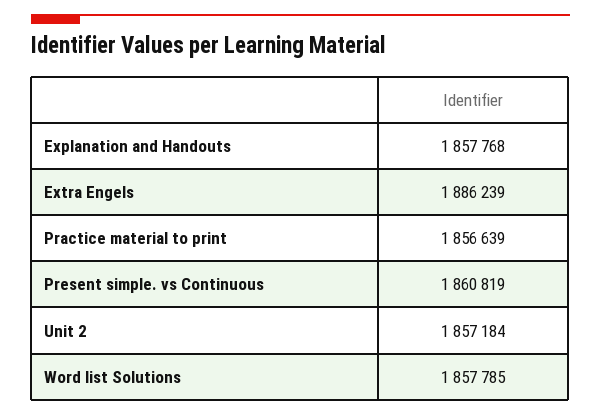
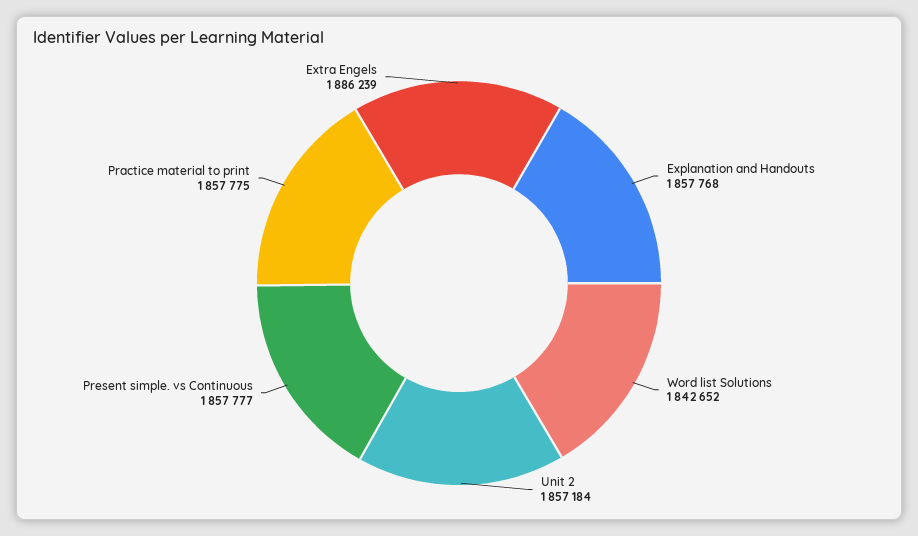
  {
    "Explanation and Handouts": 1857768,
    "Extra Engels": 1886239,
-   "Practice material to print": 1856639,
+   "Practice material to print": 1857775,
-   "Present simple. vs Continuous": 1860819,
+   "Present simple. vs Continuous": 1857777,
    "Unit 2": 1857184,
-   "Word list Solutions": 1857785
+   "Word list Solutions": 1842652
  }

